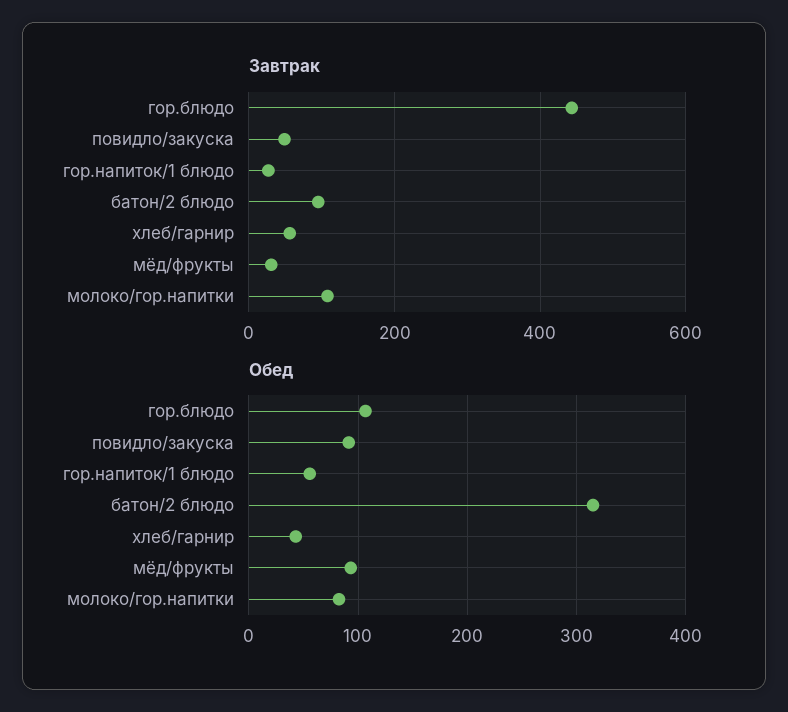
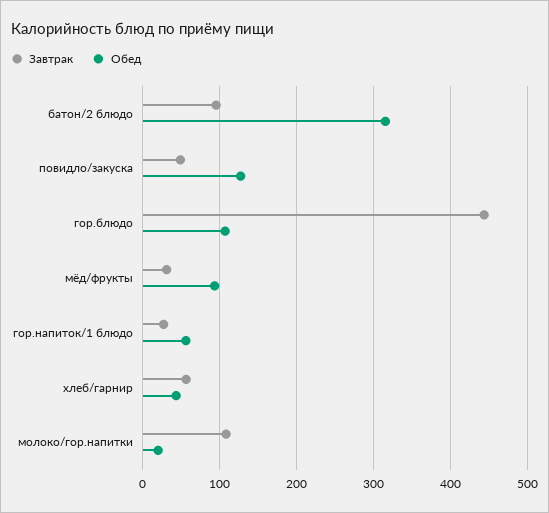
  {
    "Завтрак": {
      "гор.блюдо": 440,
      "повидло/закуска": 50,
      "гор.напиток/1 блюдо": 30,
      "батон/2 блюдо": 100,
      "хлеб/гарнир": 60,
      "мёд/фрукты": 30,
      "молоко/гор.напитки": 110
    },
    "Обед": {
      "гор.блюдо": 110,
-     "повидло/закуска": 90,
+     "повидло/закуска": 130,
      "гор.напиток/1 блюдо": 60,
      "батон/2 блюдо": 320,
      "хлеб/гарнир": 40,
      "мёд/фрукты": 90,
-     "молоко/гор.напитки": 80
+     "молоко/гор.напитки": 20
    }
  }

